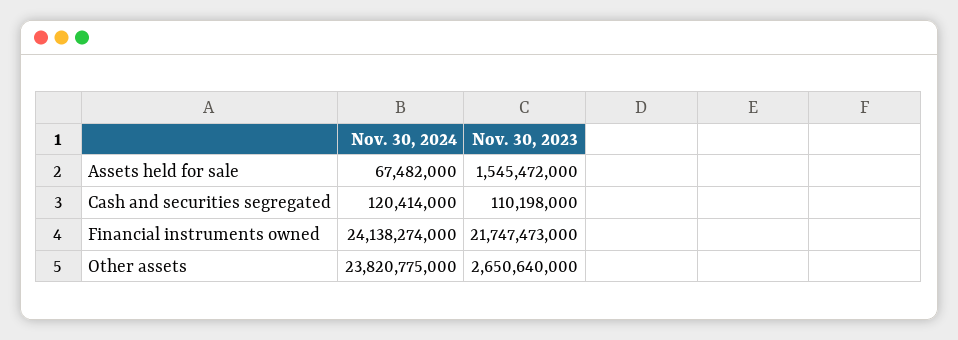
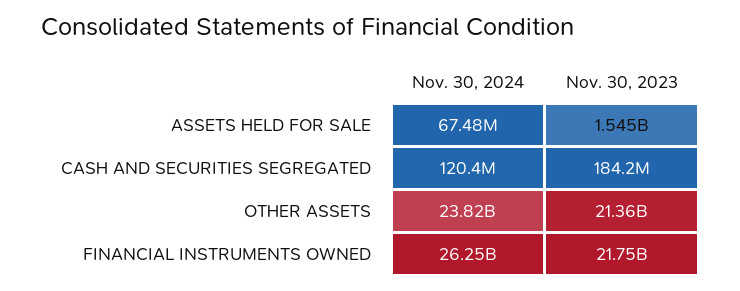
  {
    "Nov. 30, 2024": {
      "Assets held for sale": 67482000,
      "Cash and securities segregated": 120414000,
-     "Financial instruments owned": 24138274000,
+     "Financial instruments owned": 26250000000,
      "Other assets": 23820775000
    },
    "Nov. 30, 2023": {
      "Assets held for sale": 1545472000,
-     "Cash and securities segregated": 110198000,
+     "Cash and securities segregated": 184200000,
      "Financial instruments owned": 21747473000,
-     "Other assets": 2650640000
+     "Other assets": 21360000000
    }
  }

